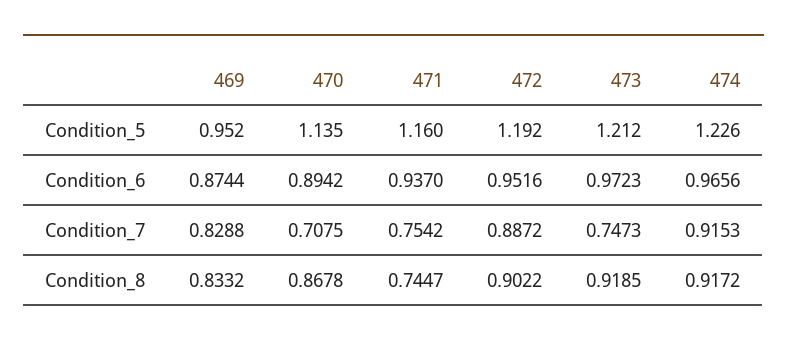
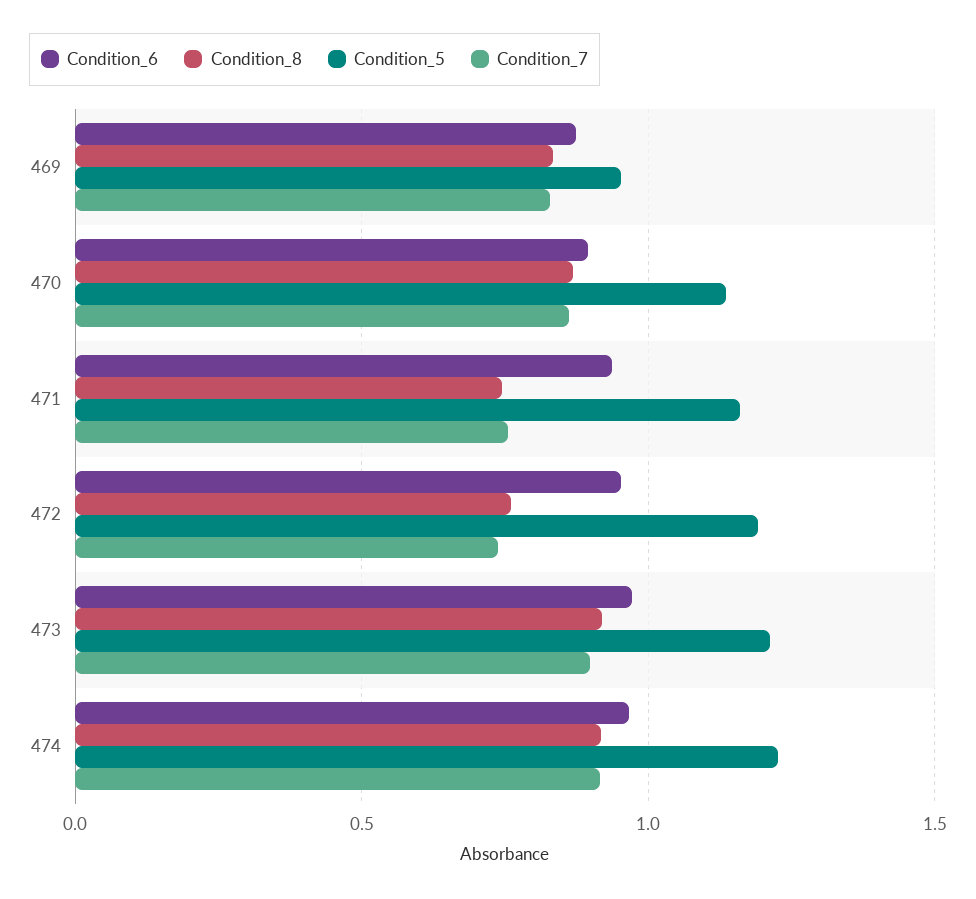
  {
    "Condition_5": {
      "469": 0.952,
      "470": 1.135,
      "471": 1.16,
      "472": 1.192,
      "473": 1.212,
      "474": 1.226
    },
    "Condition_6": {
      "469": 0.8744,
      "470": 0.8942,
      "471": 0.937,
      "472": 0.9516,
      "473": 0.9723,
      "474": 0.9656
    },
    "Condition_7": {
      "469": 0.8288,
-     "470": 0.7075,
+     "470": 0.85,
      "471": 0.7542,
-     "472": 0.8872,
+     "472": 0.75,
-     "473": 0.7473,
+     "473": 0.9,
      "474": 0.9153
    },
    "Condition_8": {
      "469": 0.8332,
      "470": 0.8678,
      "471": 0.7447,
-     "472": 0.9022,
+     "472": 0.75,
      "473": 0.9185,
      "474": 0.9172
    }
  }

